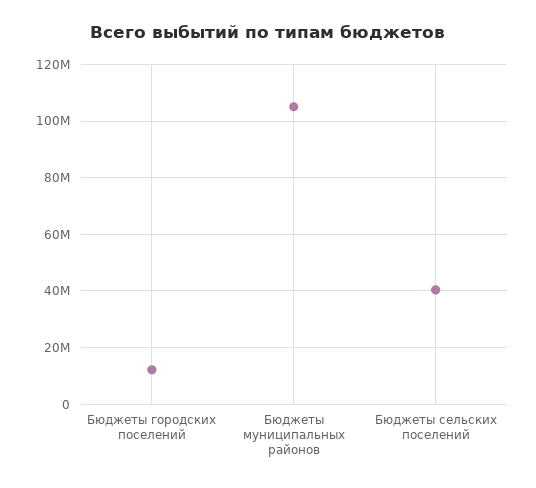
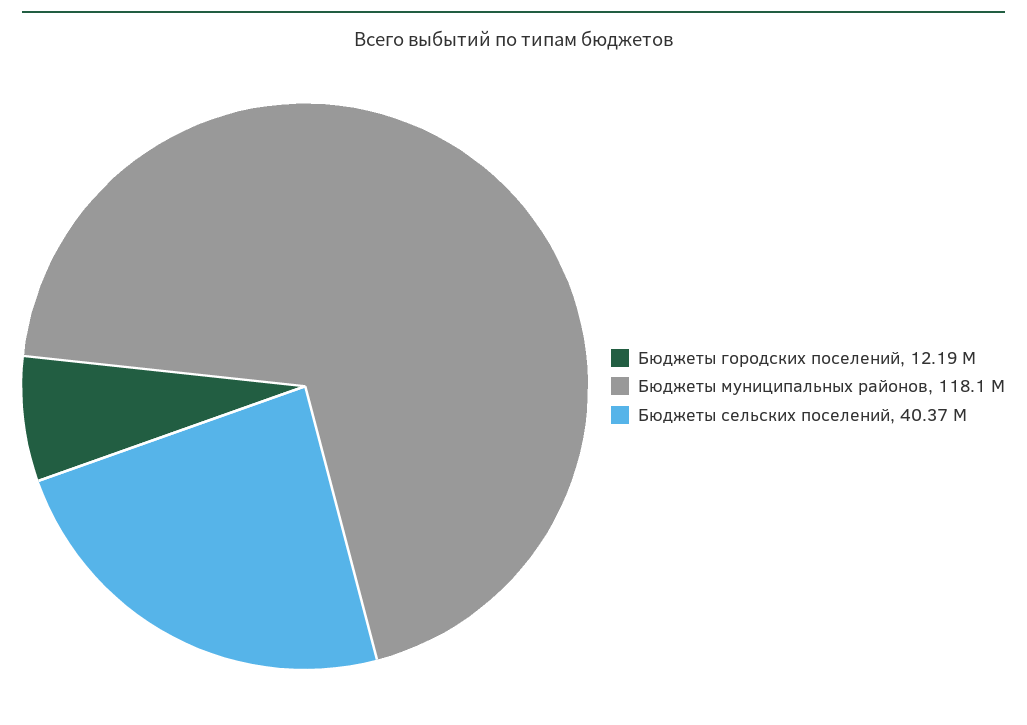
  {
    "Бюджеты городских поселений": 12190000,
-   "Бюджеты муниципальных районов": 105000000,
+   "Бюджеты муниципальных районов": 118100000,
    "Бюджеты сельских поселений": 40370000
  }

